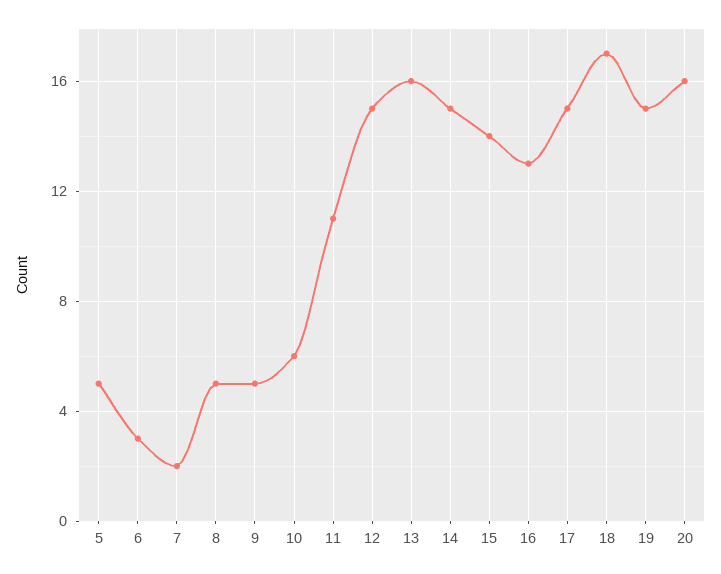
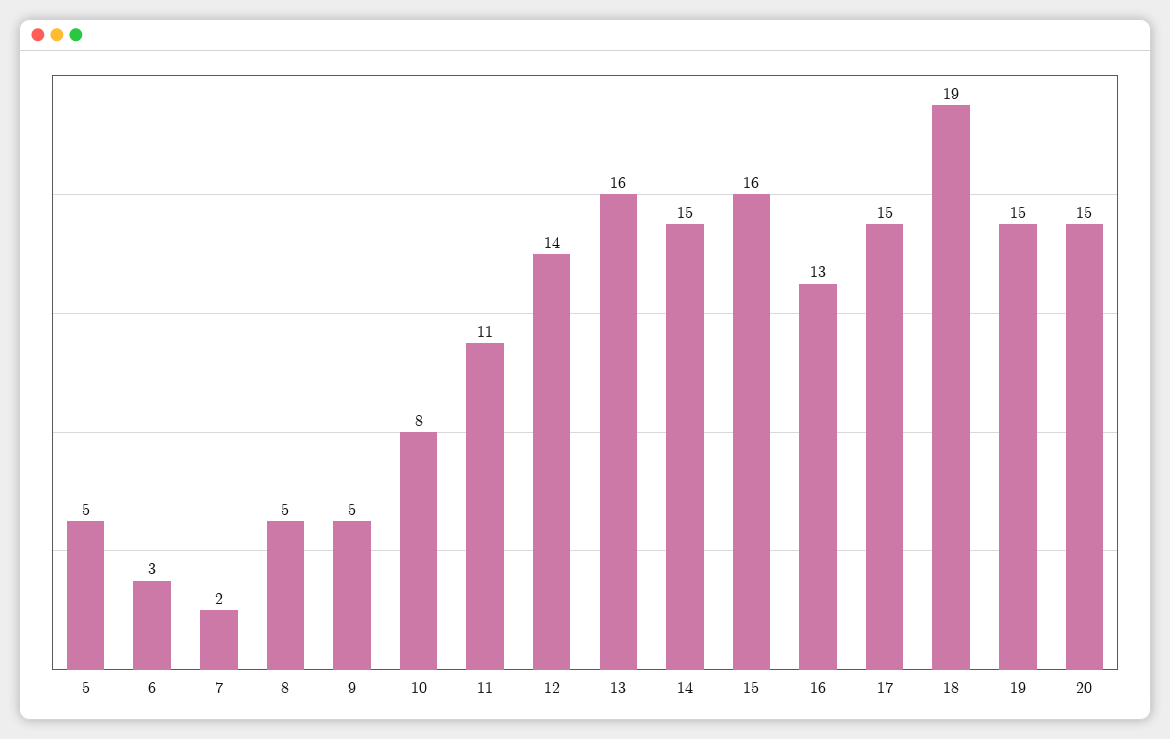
  {
    "5": 5,
    "6": 3,
    "7": 2,
    "8": 5,
    "9": 5,
-   "10": 6,
+   "10": 8,
    "11": 11,
-   "12": 15,
+   "12": 14,
    "13": 16,
    "14": 15,
-   "15": 14,
+   "15": 16,
    "16": 13,
    "17": 15,
-   "18": 17,
+   "18": 19,
    "19": 15,
-   "20": 16
+   "20": 15
  }

